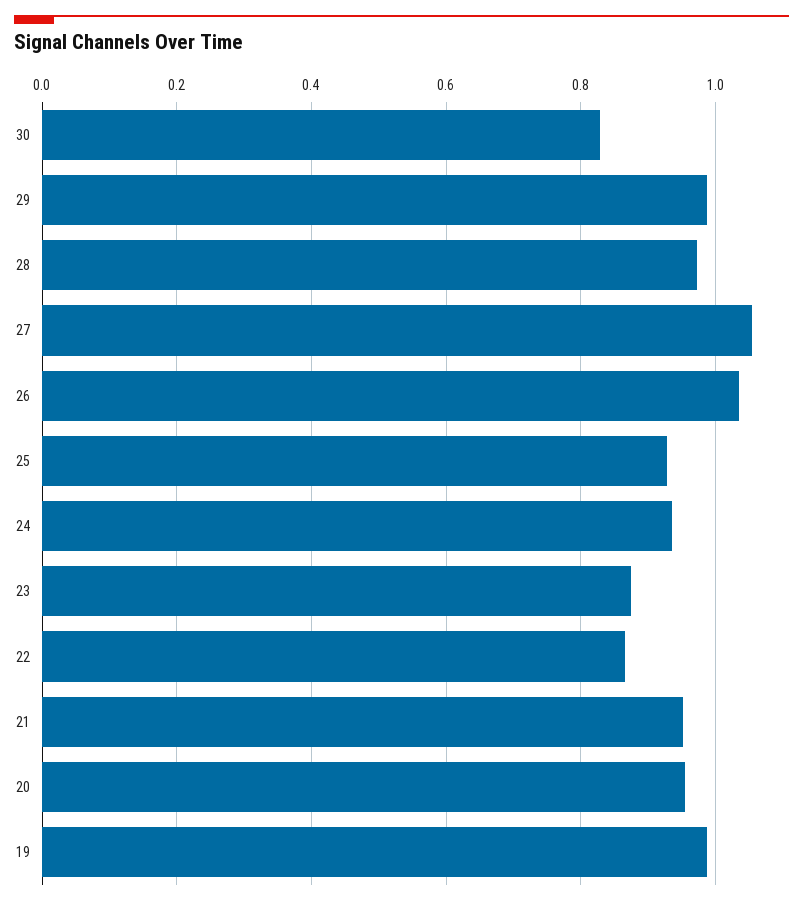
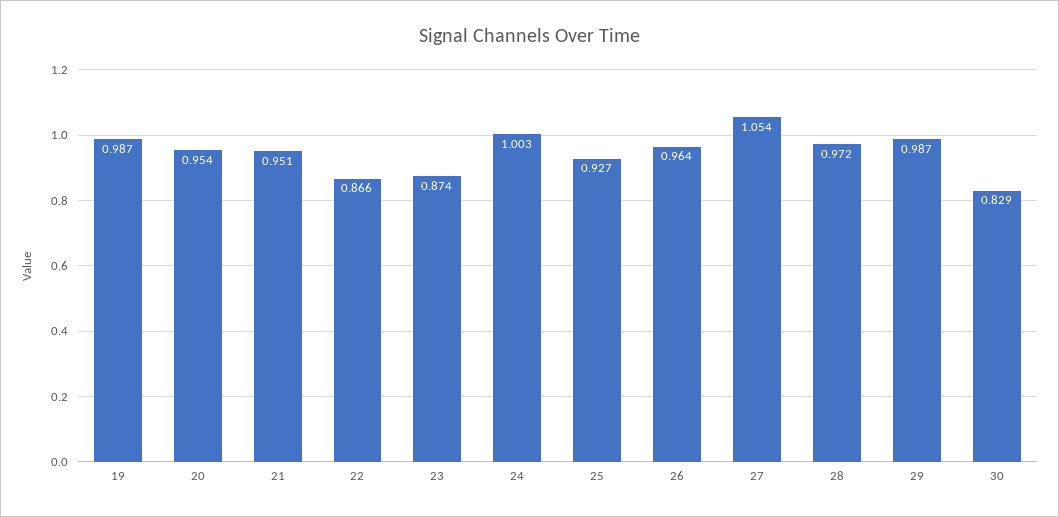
  {
    "30": 0.829,
    "29": 0.987,
    "28": 0.972,
    "27": 1.054,
-   "26": 1.04,
+   "26": 0.964,
    "25": 0.927,
-   "24": 0.94,
+   "24": 1.003,
    "23": 0.874,
    "22": 0.866,
    "21": 0.951,
    "20": 0.954,
    "19": 0.987
  }

